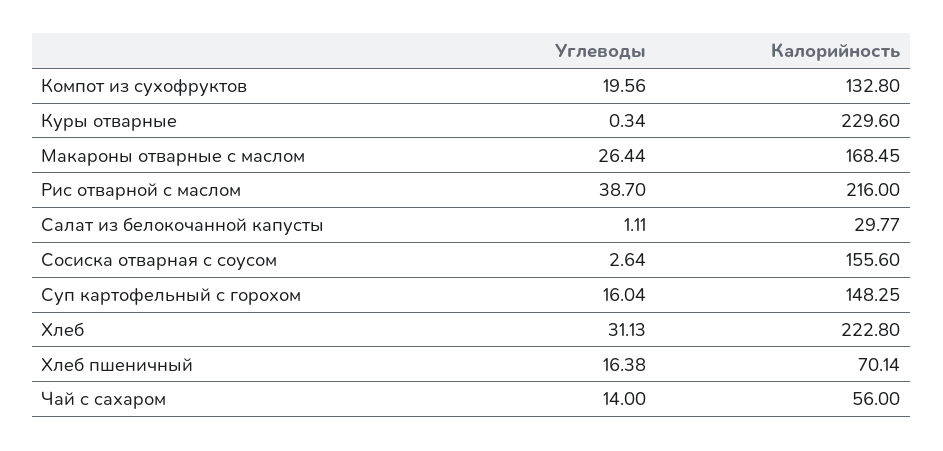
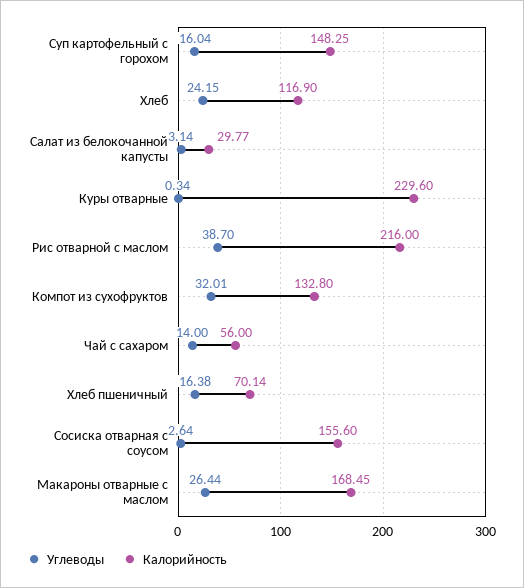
  {
    "Углеводы": {
-     "Компот из сухофруктов": 19.56,
+     "Компот из сухофруктов": 32.01,
      "Куры отварные": 0.34,
      "Макароны отварные с маслом": 26.44,
      "Рис отварной с маслом": 38.7,
-     "Салат из белокочанной капусты": 1.11,
+     "Салат из белокочанной капусты": 3.14,
      "Сосиска отварная с соусом": 2.64,
      "Суп картофельный с горохом": 16.04,
-     "Хлеб": 31.13,
+     "Хлеб": 24.15,
      "Хлеб пшеничный": 16.38,
      "Чай с сахаром": 14
    },
    "Калорийность": {
      "Компот из сухофруктов": 132.8,
      "Куры отварные": 229.6,
      "Макароны отварные с маслом": 168.45,
      "Рис отварной с маслом": 216,
      "Салат из белокочанной капусты": 29.77,
      "Сосиска отварная с соусом": 155.6,
      "Суп картофельный с горохом": 148.25,
-     "Хлеб": 222.8,
+     "Хлеб": 116.9,
      "Хлеб пшеничный": 70.14,
      "Чай с сахаром": 56
    }
  }

